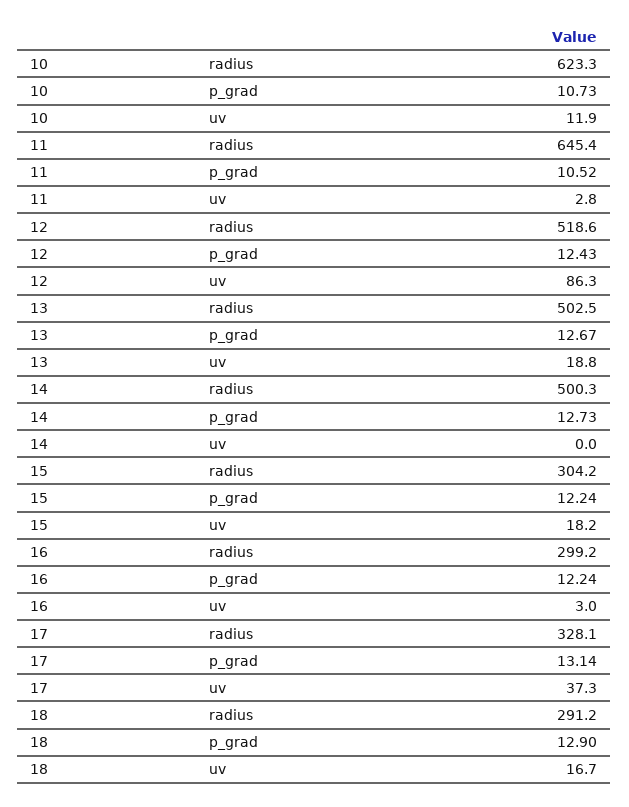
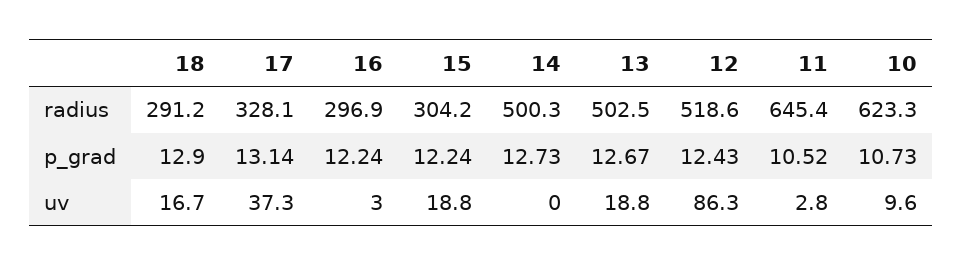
  {
    "10": {
      "radius": 623.3,
      "p_grad": 10.73,
-     "uv": 11.9
+     "uv": 9.6
    },
    "11": {
      "radius": 645.4,
      "p_grad": 10.52,
      "uv": 2.8
    },
    "12": {
      "radius": 518.6,
      "p_grad": 12.43,
      "uv": 86.3
    },
    "13": {
      "radius": 502.5,
      "p_grad": 12.67,
      "uv": 18.8
    },
    "14": {
      "radius": 500.3,
      "p_grad": 12.73,
      "uv": 0
    },
    "15": {
      "radius": 304.2,
      "p_grad": 12.24,
-     "uv": 18.2
+     "uv": 18.8
    },
    "16": {
-     "radius": 299.2,
+     "radius": 296.9,
      "p_grad": 12.24,
      "uv": 3
    },
    "17": {
      "radius": 328.1,
      "p_grad": 13.14,
      "uv": 37.3
    },
    "18": {
      "radius": 291.2,
      "p_grad": 12.9,
      "uv": 16.7
    }
  }

